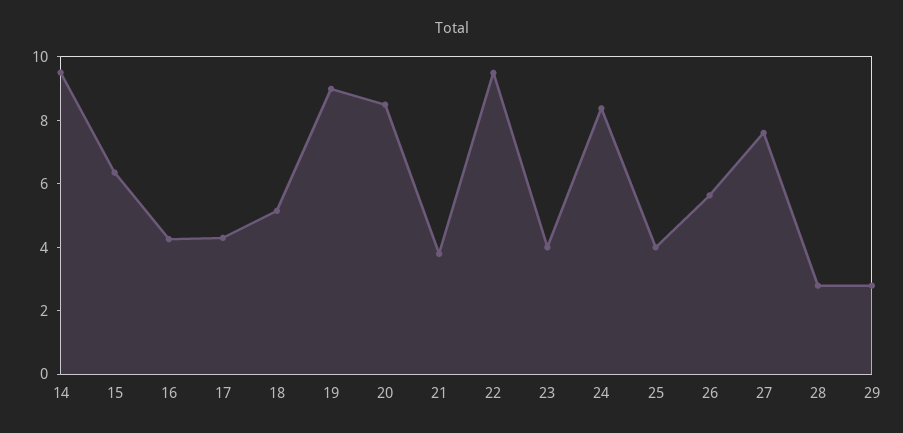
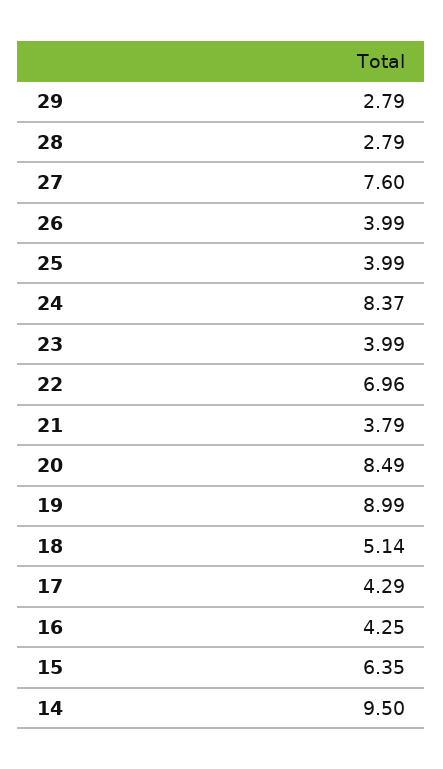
  {
    "14": 9.5,
    "15": 6.35,
    "16": 4.25,
    "17": 4.29,
    "18": 5.14,
    "19": 8.99,
    "20": 8.49,
    "21": 3.79,
-   "22": 9.5,
+   "22": 6.96,
    "23": 3.99,
    "24": 8.37,
    "25": 3.99,
-   "26": 5.5,
+   "26": 3.99,
    "27": 7.6,
    "28": 2.79,
    "29": 2.79
  }

